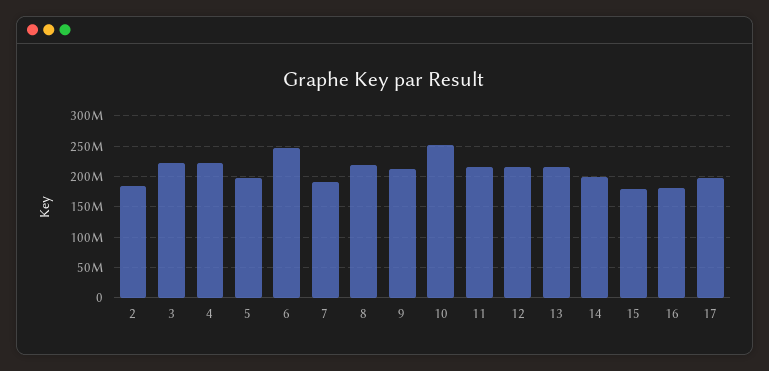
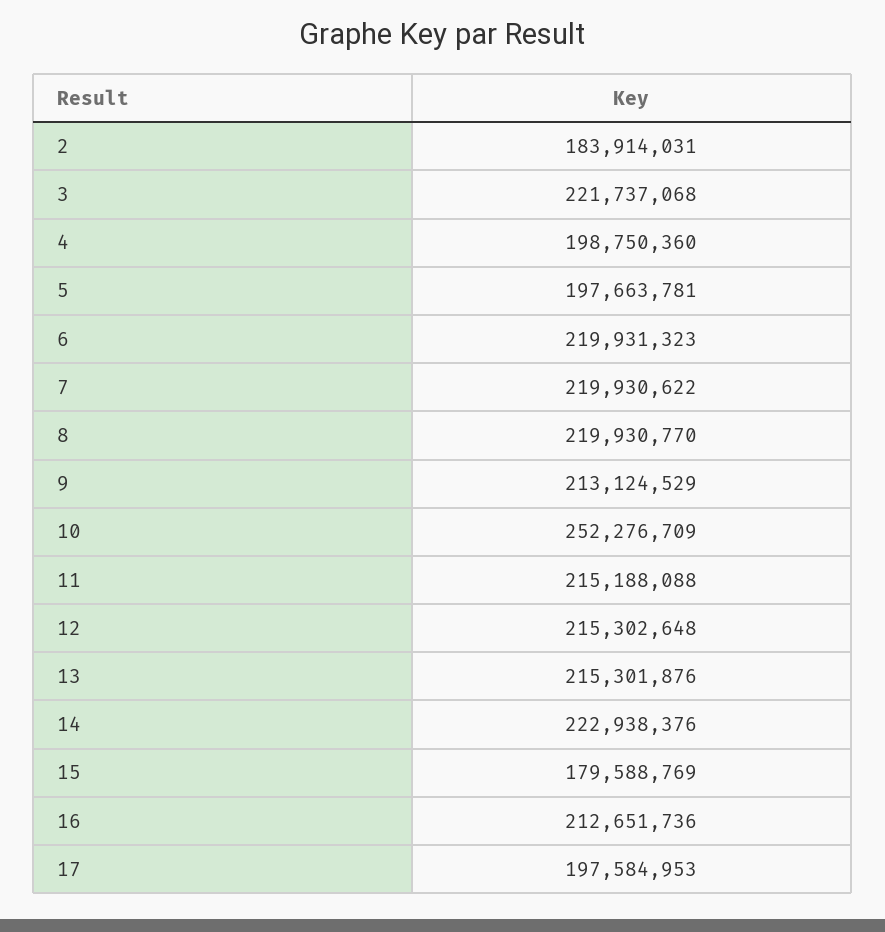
  {
    "2": 183914031,
    "3": 221737068,
-   "4": 220000000,
+   "4": 198750360,
    "5": 197663781,
-   "6": 250000000,
+   "6": 219931323,
-   "7": 190000000,
+   "7": 219930622,
    "8": 219930770,
    "9": 213124529,
    "10": 252276709,
    "11": 215188088,
    "12": 215302648,
    "13": 215301876,
-   "14": 200000000,
+   "14": 222938376,
    "15": 179588769,
-   "16": 180000000,
+   "16": 212651736,
    "17": 197584953
  }

